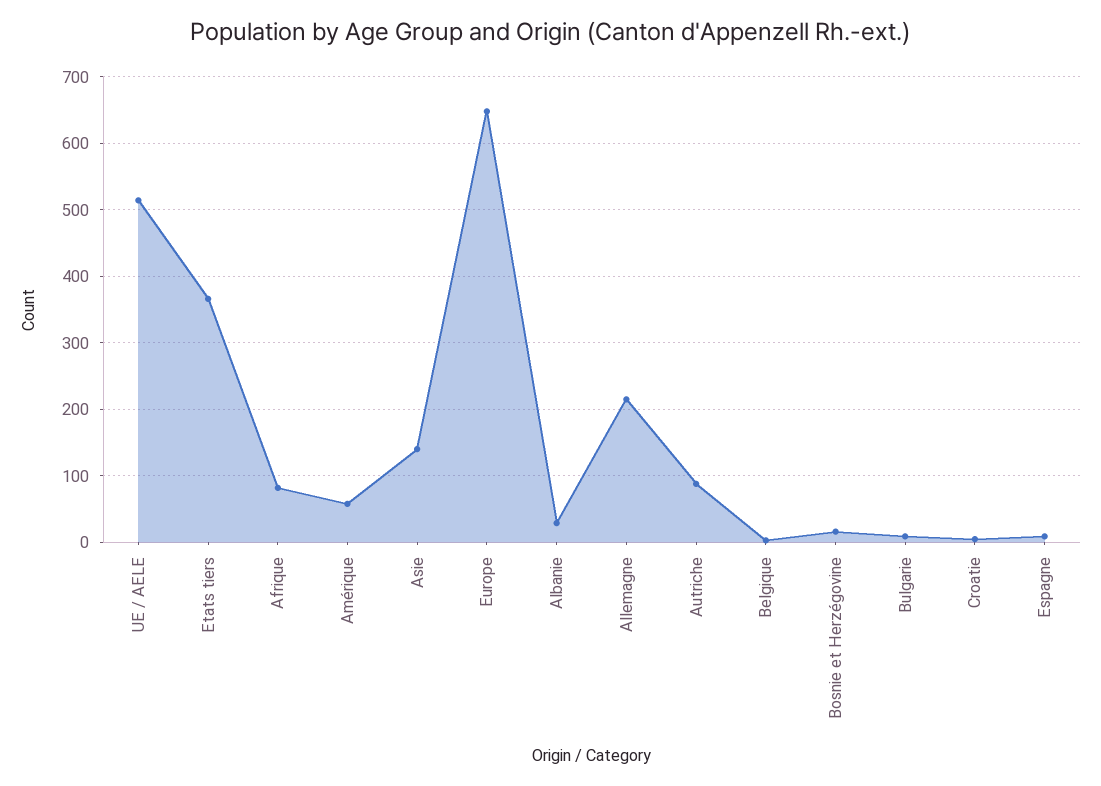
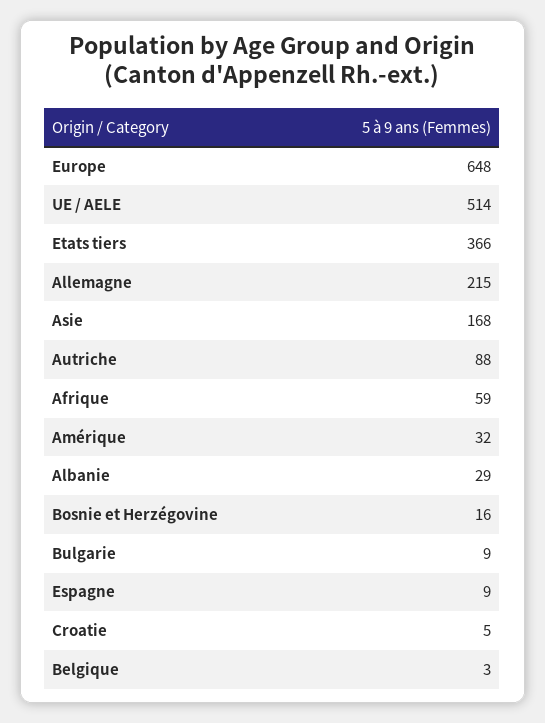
  {
    "UE / AELE": 514,
    "Etats tiers": 366,
-   "Afrique": 80,
+   "Afrique": 59,
-   "Amérique": 60,
+   "Amérique": 32,
-   "Asie": 140,
+   "Asie": 168,
    "Europe": 648,
    "Albanie": 29,
    "Allemagne": 215,
    "Autriche": 88,
    "Belgique": 3,
    "Bosnie et Herzégovine": 16,
    "Bulgarie": 9,
    "Croatie": 5,
    "Espagne": 9
  }

